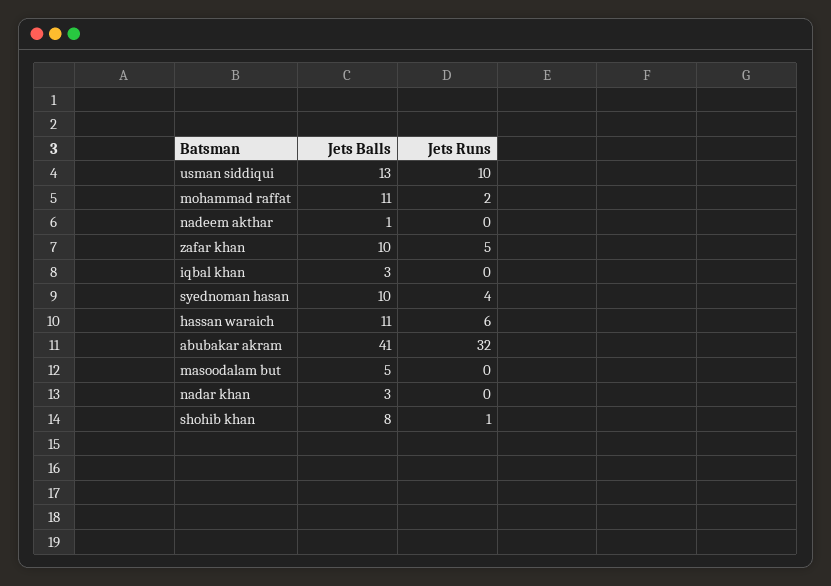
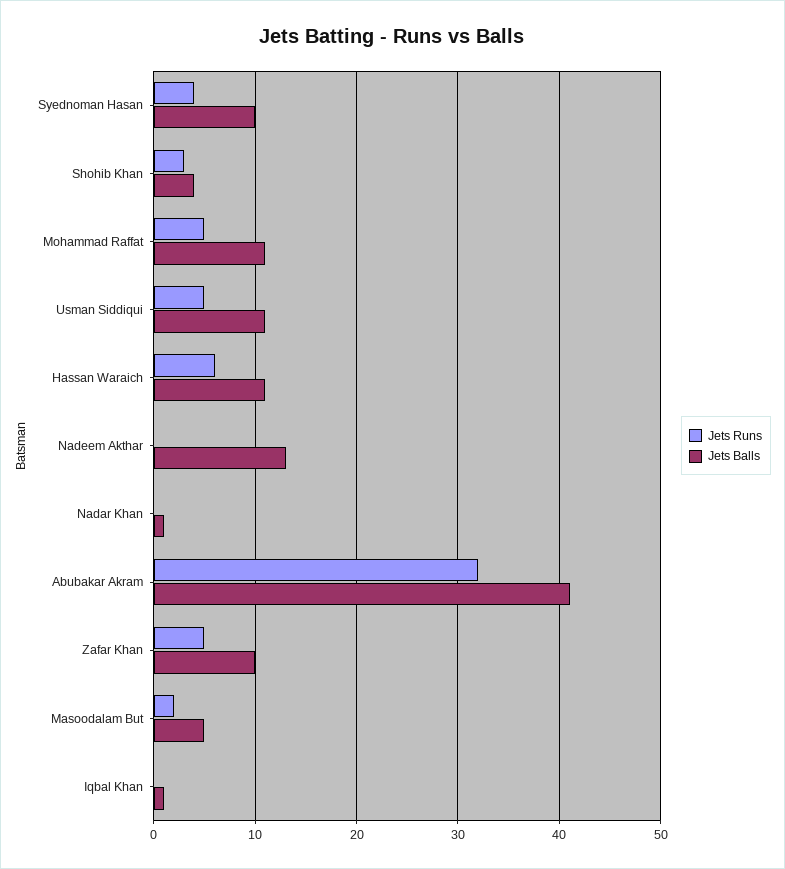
  {
    "Jets Balls": {
-     "usman siddiqui": 13,
+     "usman siddiqui": 11,
      "mohammad raffat": 11,
-     "nadeem akthar": 1,
+     "nadeem akthar": 13,
      "zafar khan": 10,
-     "iqbal khan": 3,
+     "iqbal khan": 1,
      "syednoman hasan": 10,
      "hassan waraich": 11,
      "abubakar akram": 41,
      "masoodalam but": 5,
-     "nadar khan": 3,
+     "nadar khan": 1,
-     "shohib khan": 8
+     "shohib khan": 4
    },
    "Jets Runs": {
-     "usman siddiqui": 10,
+     "usman siddiqui": 5,
-     "mohammad raffat": 2,
+     "mohammad raffat": 5,
      "nadeem akthar": 0,
      "zafar khan": 5,
      "iqbal khan": 0,
      "syednoman hasan": 4,
      "hassan waraich": 6,
      "abubakar akram": 32,
-     "masoodalam but": 0,
+     "masoodalam but": 2,
      "nadar khan": 0,
-     "shohib khan": 1
+     "shohib khan": 3
    }
  }

